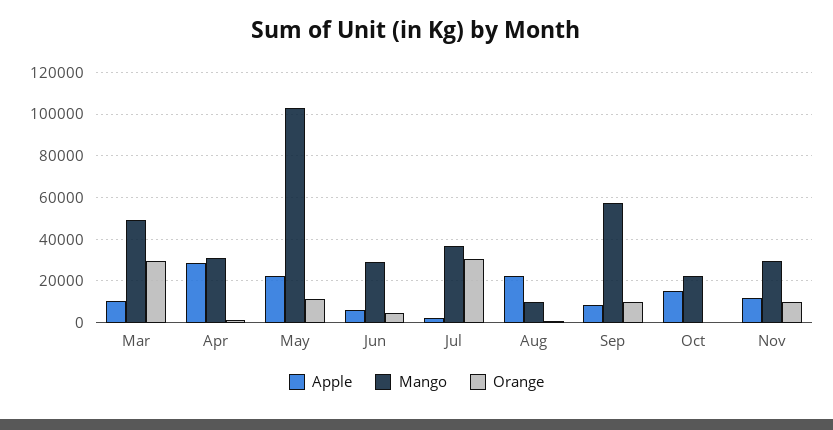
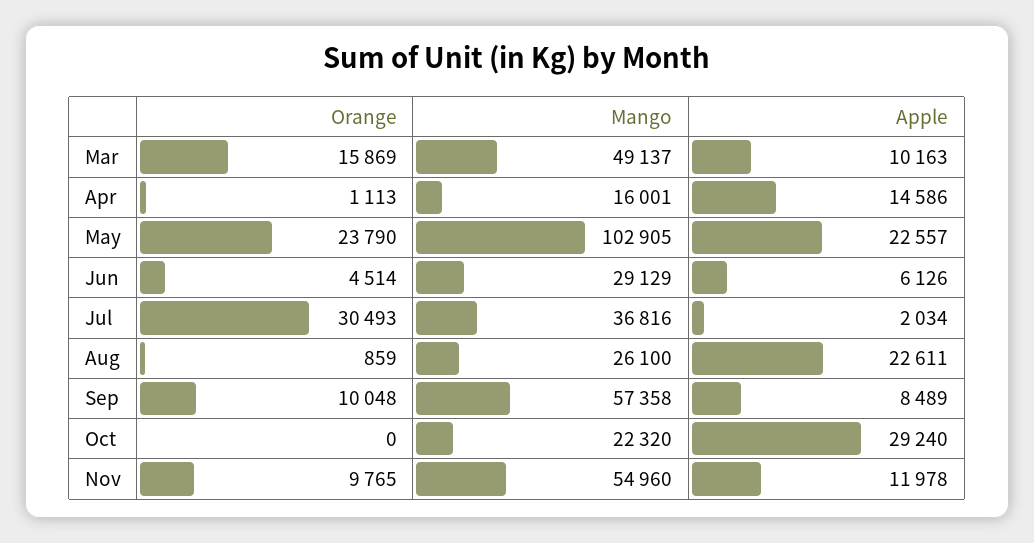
  {
    "Apple": {
      "Mar": 10163,
-     "Apr": 30000,
+     "Apr": 14586,
      "May": 22557,
      "Jun": 6126,
      "Jul": 2034,
      "Aug": 22611,
      "Sep": 8489,
-     "Oct": 15000,
+     "Oct": 29240,
      "Nov": 11978
    },
    "Mango": {
      "Mar": 49137,
-     "Apr": 30000,
+     "Apr": 16001,
      "May": 102905,
      "Jun": 29129,
      "Jul": 36816,
-     "Aug": 10000,
+     "Aug": 26100,
      "Sep": 57358,
      "Oct": 22320,
-     "Nov": 30000
+     "Nov": 54960
    },
    "Orange": {
-     "Mar": 30000,
+     "Mar": 15869,
      "Apr": 1113,
-     "May": 10000,
+     "May": 23790,
      "Jun": 4514,
      "Jul": 30493,
      "Aug": 859,
      "Sep": 10048,
      "Oct": 0,
      "Nov": 9765
    }
  }

